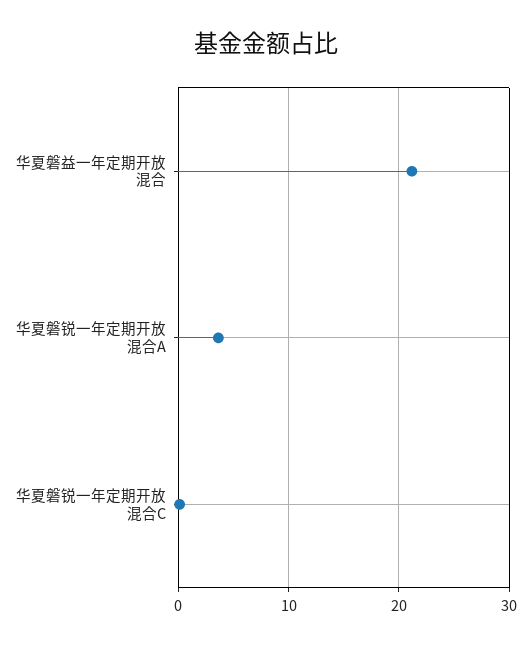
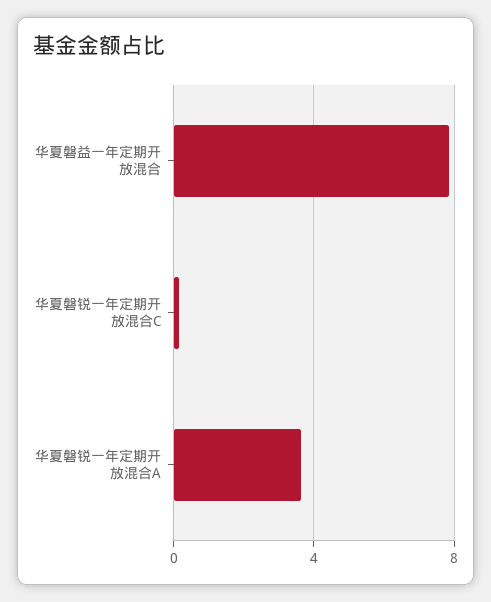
  {
-   "华夏磐益一年定期开放混合": 21,
+   "华夏磐益一年定期开放混合": 8,
    "华夏磐锐一年定期开放混合A": 3.5,
    "华夏磐锐一年定期开放混合C": 0
  }

